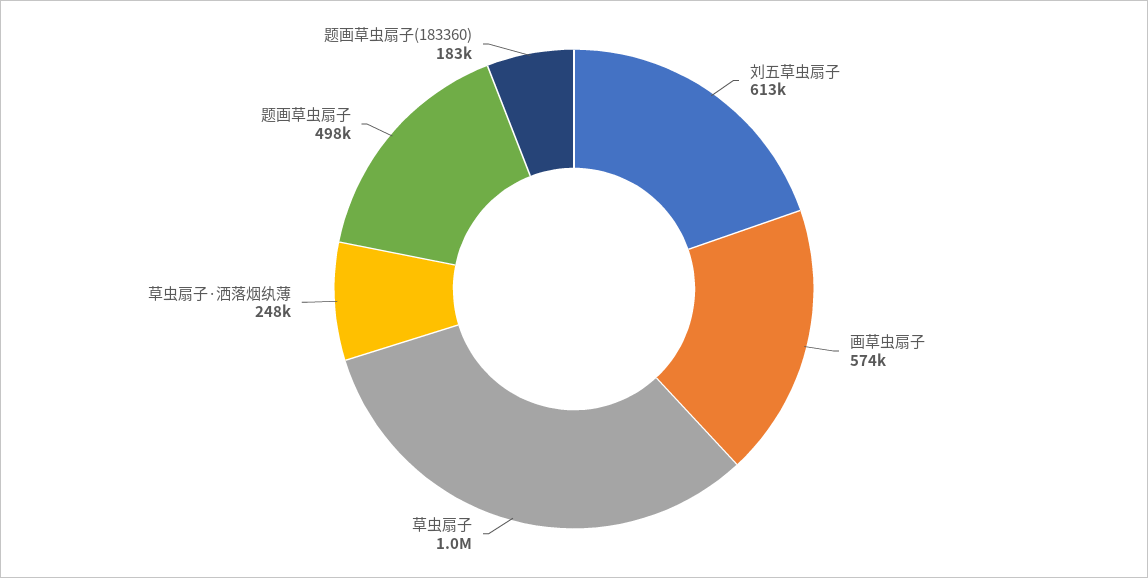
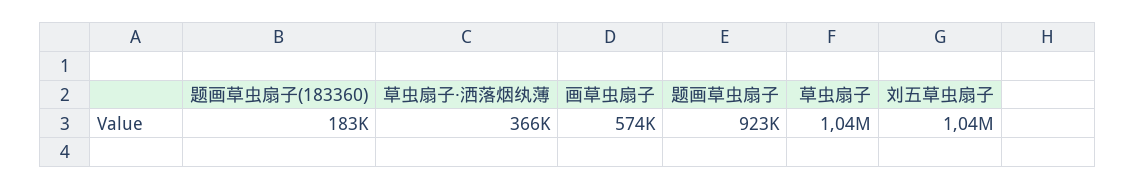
  {
-   "刘五草虫扇子": 613000,
+   "刘五草虫扇子": 1040000,
    "画草虫扇子": 574000,
    "草虫扇子": 1040000,
-   "草虫扇子·洒落烟纨薄": 248000,
+   "草虫扇子·洒落烟纨薄": 366000,
-   "题画草虫扇子": 498000,
+   "题画草虫扇子": 923000,
    "题画草虫扇子(183360)": 183000
  }

